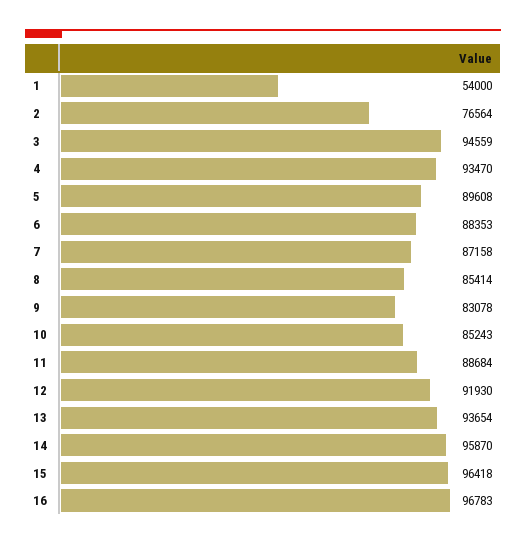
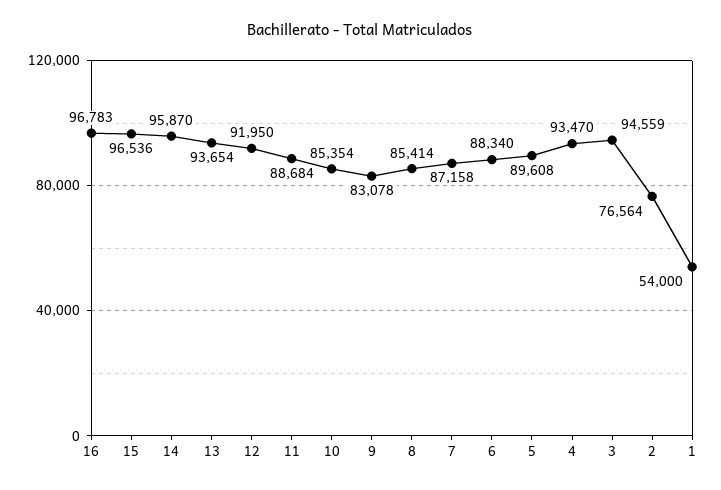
  {
    "1": 54000,
    "2": 76564,
    "3": 94559,
    "4": 93470,
    "5": 89608,
-   "6": 88353,
+   "6": 88340,
    "7": 87158,
    "8": 85414,
    "9": 83078,
-   "10": 85243,
+   "10": 85354,
    "11": 88684,
-   "12": 91930,
+   "12": 91950,
    "13": 93654,
    "14": 95870,
-   "15": 96418,
+   "15": 96536,
    "16": 96783
  }

